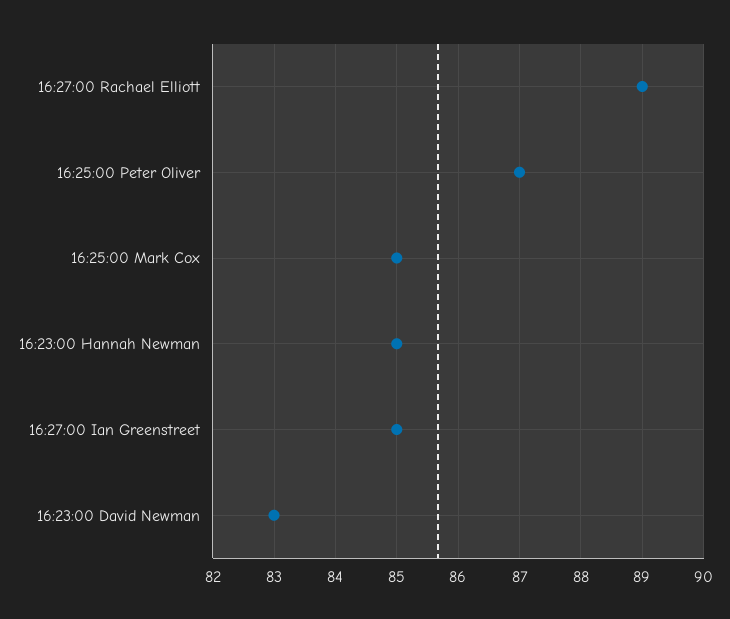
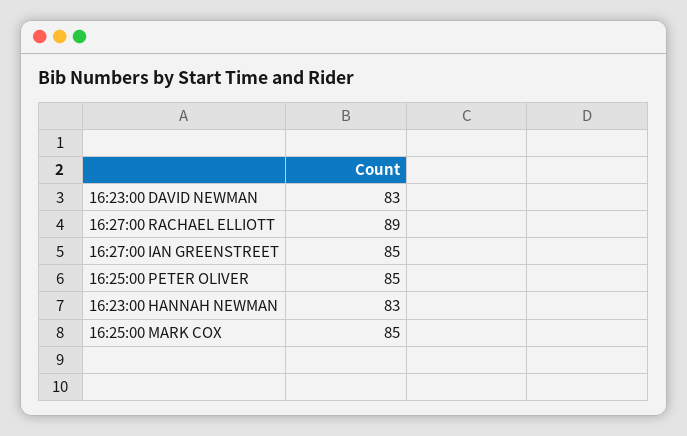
  {
    "16:27:00 Rachael Elliott": 89,
-   "16:25:00 Peter Oliver": 87,
+   "16:25:00 Peter Oliver": 85,
    "16:25:00 Mark Cox": 85,
-   "16:23:00 Hannah Newman": 85,
+   "16:23:00 Hannah Newman": 83,
    "16:27:00 Ian Greenstreet": 85,
    "16:23:00 David Newman": 83
  }

